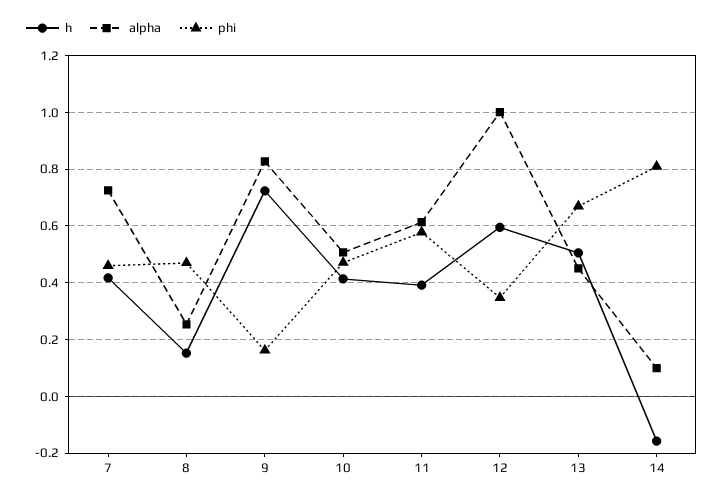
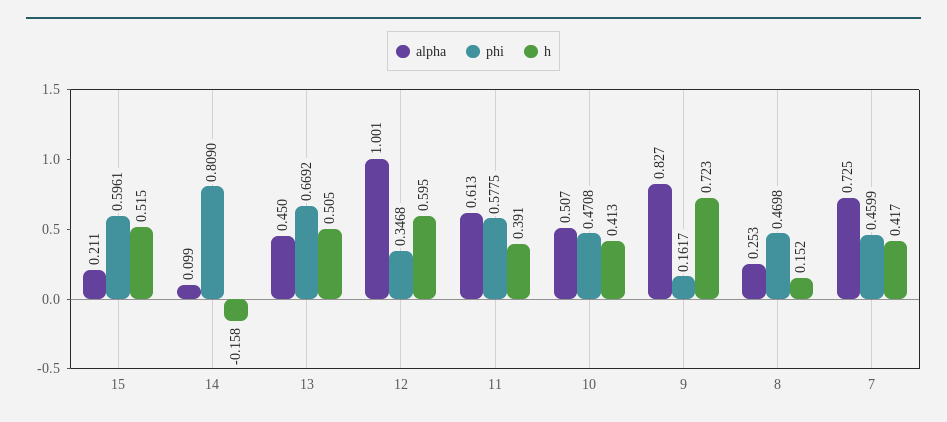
  {
    "h": {
      "7": 0.417,
      "8": 0.152,
      "9": 0.723,
      "10": 0.413,
      "11": 0.391,
      "12": 0.595,
      "13": 0.505,
-     "14": -0.158
+     "14": -0.158,
+     "15": 0.515
    },
    "alpha": {
      "7": 0.725,
      "8": 0.253,
      "9": 0.827,
      "10": 0.507,
      "11": 0.613,
      "12": 1.001,
      "13": 0.45,
-     "14": 0.099
+     "14": 0.099,
+     "15": 0.211
    },
    "phi": {
      "7": 0.4599,
      "8": 0.4698,
      "9": 0.1617,
      "10": 0.4708,
      "11": 0.5775,
      "12": 0.3468,
      "13": 0.6692,
-     "14": 0.809
+     "14": 0.809,
+     "15": 0.5961
    }
  }

